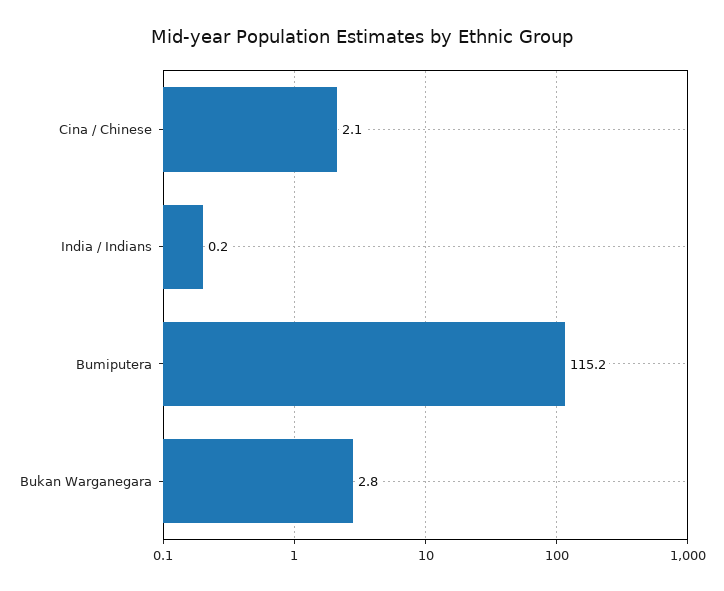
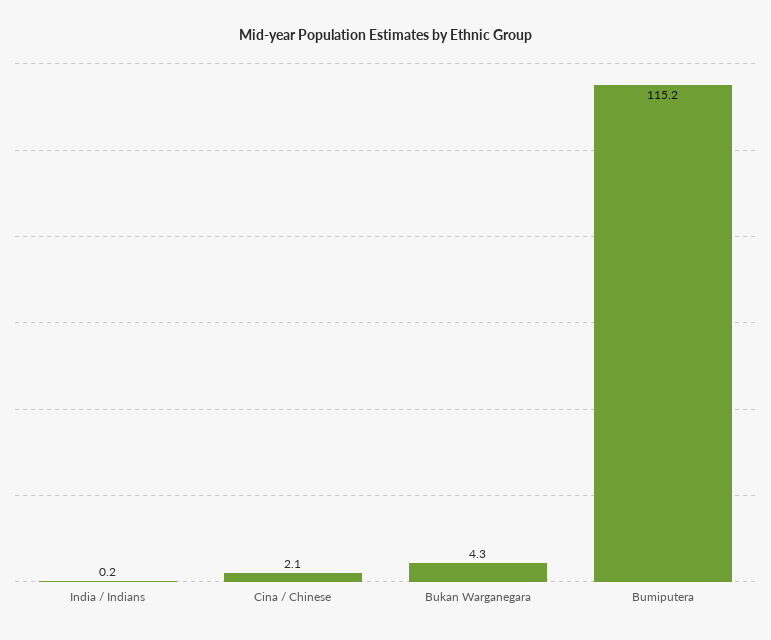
  {
    "Cina / Chinese": 2.1,
    "India / Indians": 0.2,
    "Bumiputera": 115.2,
-   "Bukan Warganegara": 2.8
+   "Bukan Warganegara": 4.3
  }

